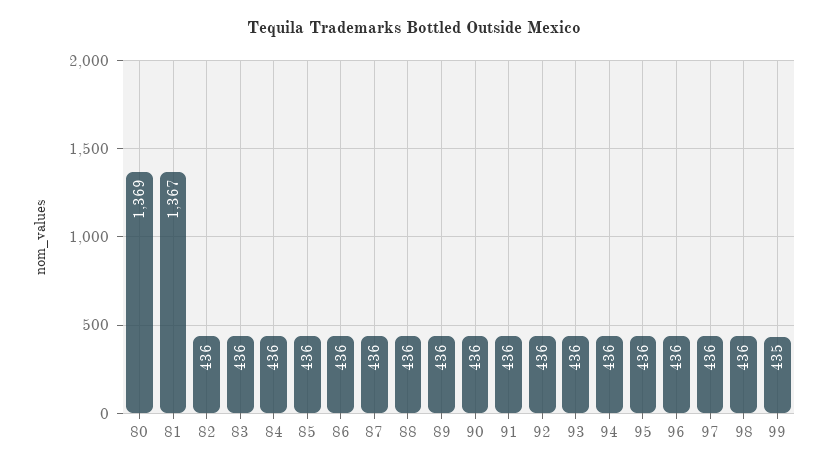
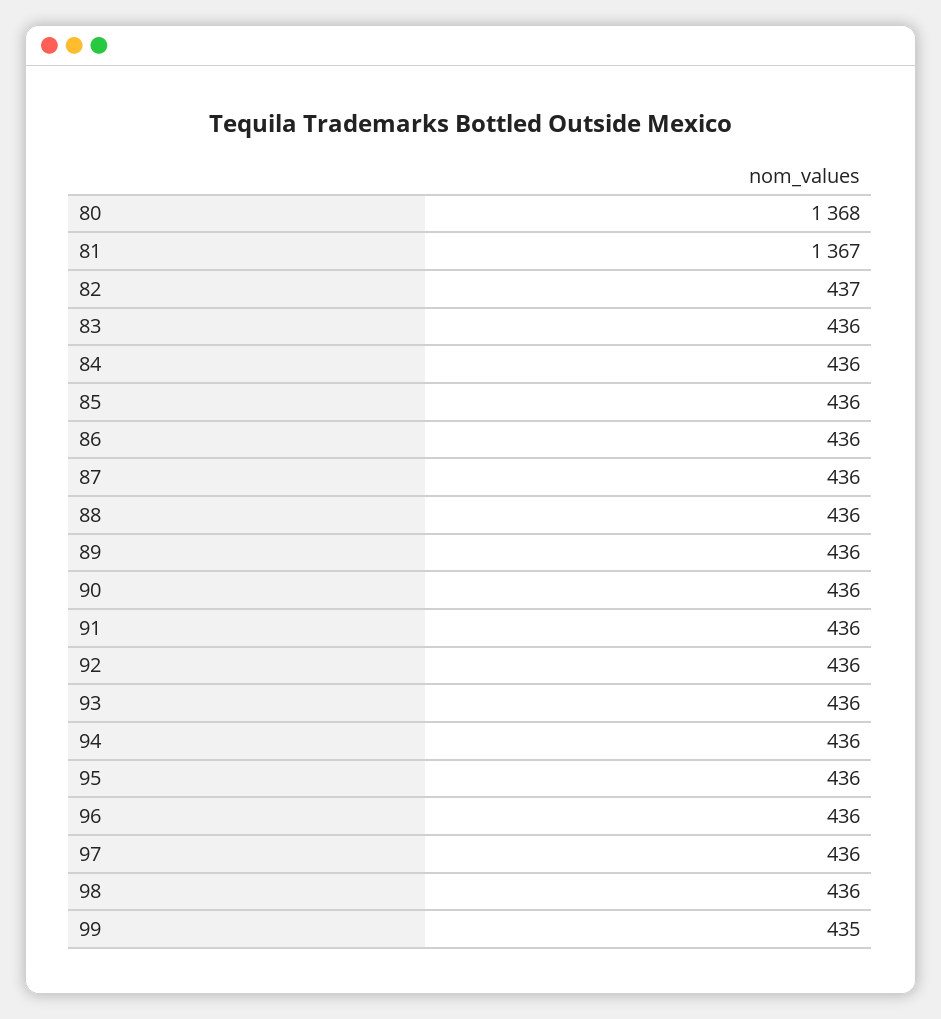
  {
-   "80": 1369,
+   "80": 1368,
    "81": 1367,
-   "82": 436,
+   "82": 437,
    "83": 436,
    "84": 436,
    "85": 436,
    "86": 436,
    "87": 436,
    "88": 436,
    "89": 436,
    "90": 436,
    "91": 436,
    "92": 436,
    "93": 436,
    "94": 436,
    "95": 436,
    "96": 436,
    "97": 436,
    "98": 436,
    "99": 435
  }

